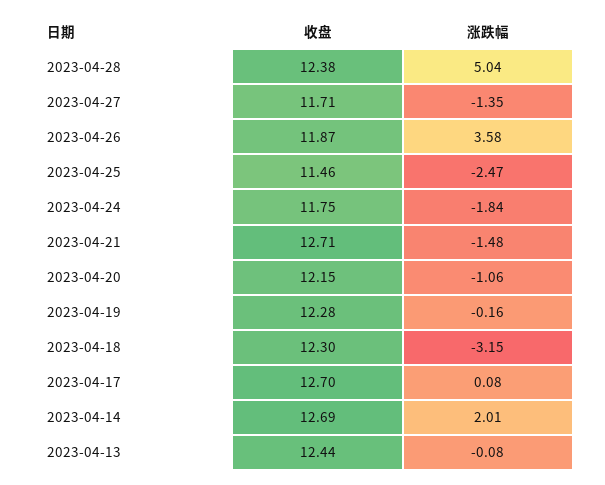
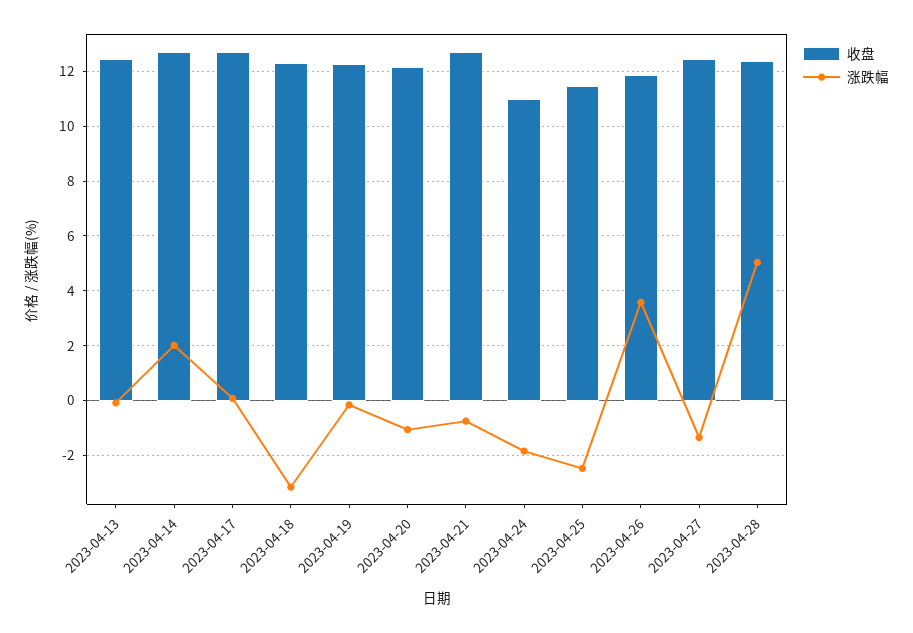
  {
    "收盘": {
      "2023-04-28": 12.38,
-     "2023-04-27": 11.71,
+     "2023-04-27": 12.5,
      "2023-04-26": 11.87,
      "2023-04-25": 11.46,
-     "2023-04-24": 11.75,
+     "2023-04-24": 11,
      "2023-04-21": 12.71,
      "2023-04-20": 12.15,
      "2023-04-19": 12.28,
      "2023-04-18": 12.3,
      "2023-04-17": 12.7,
      "2023-04-14": 12.69,
      "2023-04-13": 12.44
    },
    "涨跌幅": {
      "2023-04-28": 5.04,
      "2023-04-27": -1.35,
      "2023-04-26": 3.58,
      "2023-04-25": -2.47,
      "2023-04-24": -1.84,
-     "2023-04-21": -1.48,
+     "2023-04-21": -0.75,
      "2023-04-20": -1.06,
      "2023-04-19": -0.16,
      "2023-04-18": -3.15,
      "2023-04-17": 0.08,
      "2023-04-14": 2.01,
      "2023-04-13": -0.08
    }
  }

